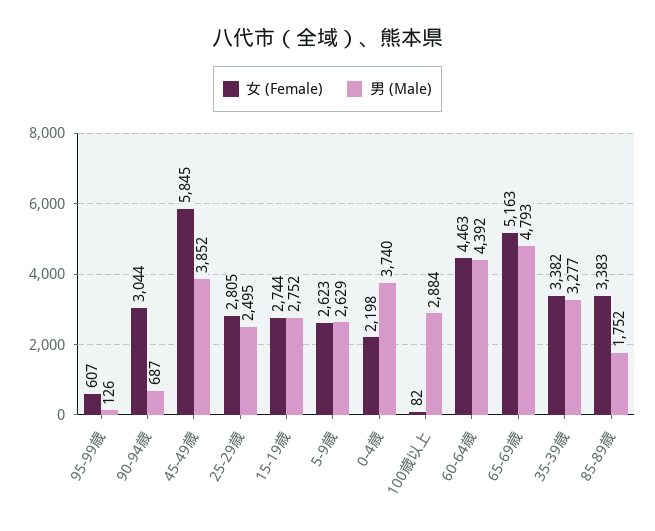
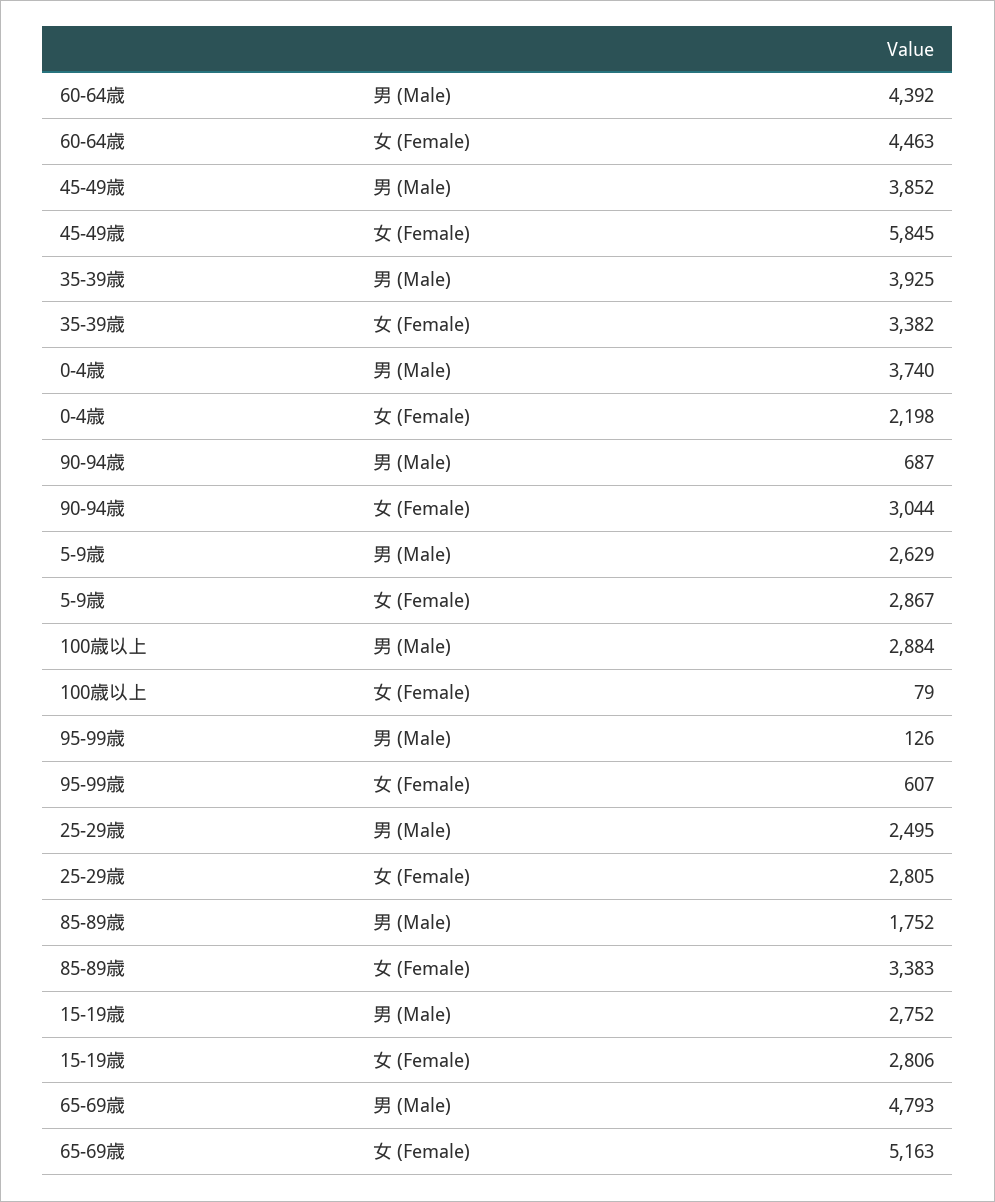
  {
    "女 (Female)": {
      "95-99歳": 607,
      "90-94歳": 3044,
      "45-49歳": 5845,
      "25-29歳": 2805,
-     "15-19歳": 2744,
+     "15-19歳": 2806,
-     "5-9歳": 2623,
+     "5-9歳": 2867,
      "0-4歳": 2198,
-     "100歳以上": 82,
+     "100歳以上": 79,
      "60-64歳": 4463,
      "65-69歳": 5163,
      "35-39歳": 3382,
      "85-89歳": 3383
    },
    "男 (Male)": {
      "95-99歳": 126,
      "90-94歳": 687,
      "45-49歳": 3852,
      "25-29歳": 2495,
      "15-19歳": 2752,
      "5-9歳": 2629,
      "0-4歳": 3740,
      "100歳以上": 2884,
      "60-64歳": 4392,
      "65-69歳": 4793,
-     "35-39歳": 3277,
+     "35-39歳": 3925,
      "85-89歳": 1752
    }
  }

